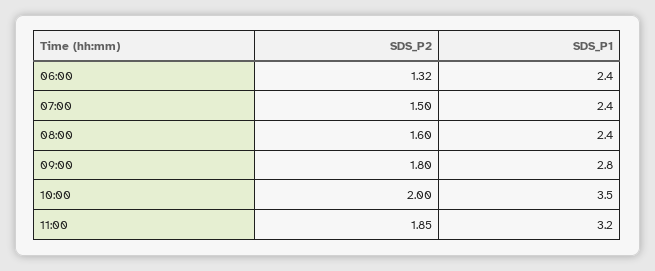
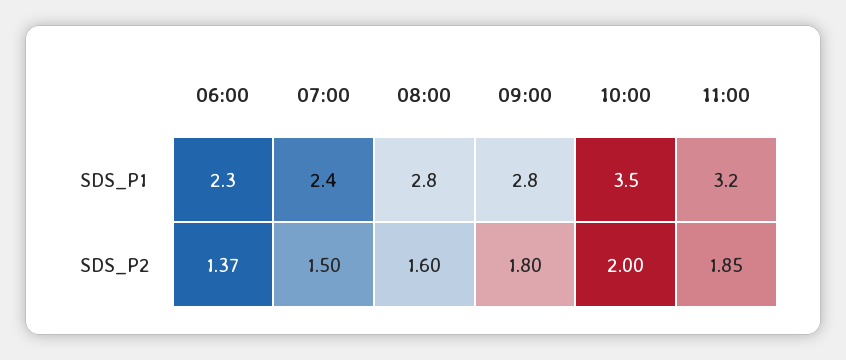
  {
    "SDS_P2": {
-     "06:00": 1.32,
+     "06:00": 1.37,
      "07:00": 1.5,
      "08:00": 1.6,
      "09:00": 1.8,
      "10:00": 2,
      "11:00": 1.85
    },
    "SDS_P1": {
-     "06:00": 2.4,
+     "06:00": 2.3,
      "07:00": 2.4,
-     "08:00": 2.4,
+     "08:00": 2.8,
      "09:00": 2.8,
      "10:00": 3.5,
      "11:00": 3.2
    }
  }

